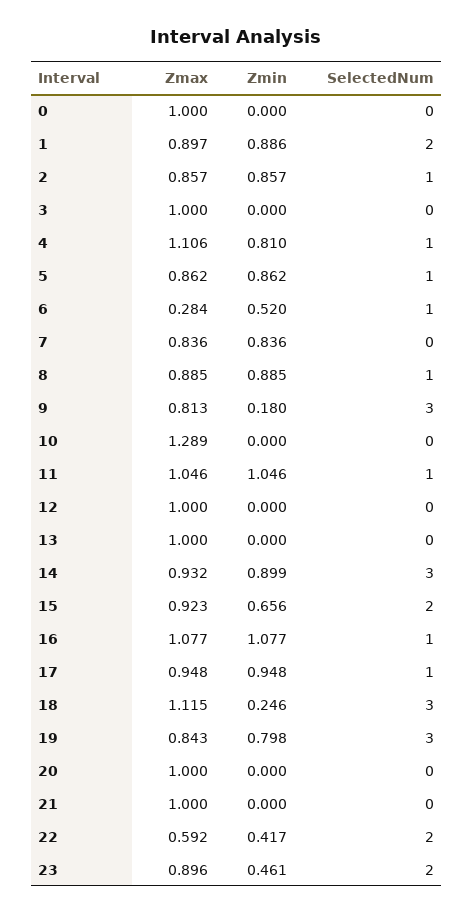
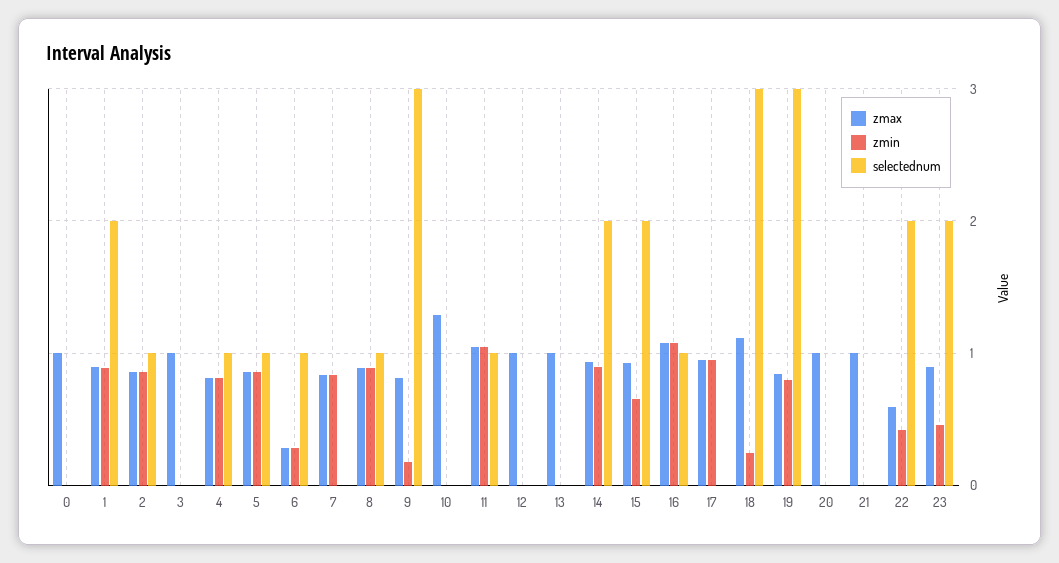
  {
    "Zmax": {
      "0": 1,
      "1": 0.897,
      "2": 0.857,
      "3": 1,
-     "4": 1.106,
+     "4": 0.8,
      "5": 0.862,
      "6": 0.284,
      "7": 0.836,
      "8": 0.885,
      "9": 0.813,
      "10": 1.289,
      "11": 1.046,
      "12": 1,
      "13": 1,
      "14": 0.932,
      "15": 0.923,
      "16": 1.077,
      "17": 0.948,
      "18": 1.115,
      "19": 0.843,
      "20": 1,
      "21": 1,
      "22": 0.592,
      "23": 0.896
    },
    "Zmin": {
      "0": 0,
      "1": 0.886,
      "2": 0.857,
      "3": 0,
      "4": 0.81,
      "5": 0.862,
-     "6": 0.52,
+     "6": 0.3,
      "7": 0.836,
      "8": 0.885,
      "9": 0.18,
      "10": 0,
      "11": 1.046,
      "12": 0,
      "13": 0,
      "14": 0.899,
      "15": 0.656,
      "16": 1.077,
      "17": 0.948,
      "18": 0.246,
      "19": 0.798,
      "20": 0,
      "21": 0,
      "22": 0.417,
      "23": 0.461
    },
    "SelectedNum": {
      "0": 0,
      "1": 2,
      "2": 1,
      "3": 0,
      "4": 1,
      "5": 1,
      "6": 1,
      "7": 0,
      "8": 1,
      "9": 3,
      "10": 0,
      "11": 1,
      "12": 0,
      "13": 0,
-     "14": 3,
+     "14": 2,
      "15": 2,
      "16": 1,
-     "17": 1,
+     "17": 0,
      "18": 3,
      "19": 3,
      "20": 0,
      "21": 0,
      "22": 2,
      "23": 2
    }
  }

